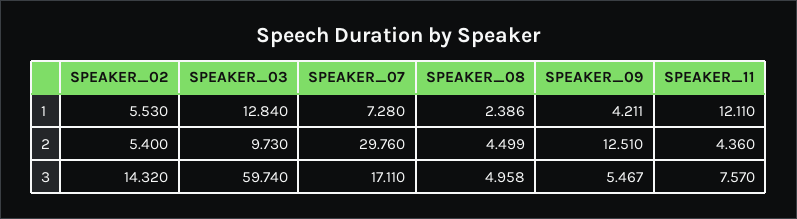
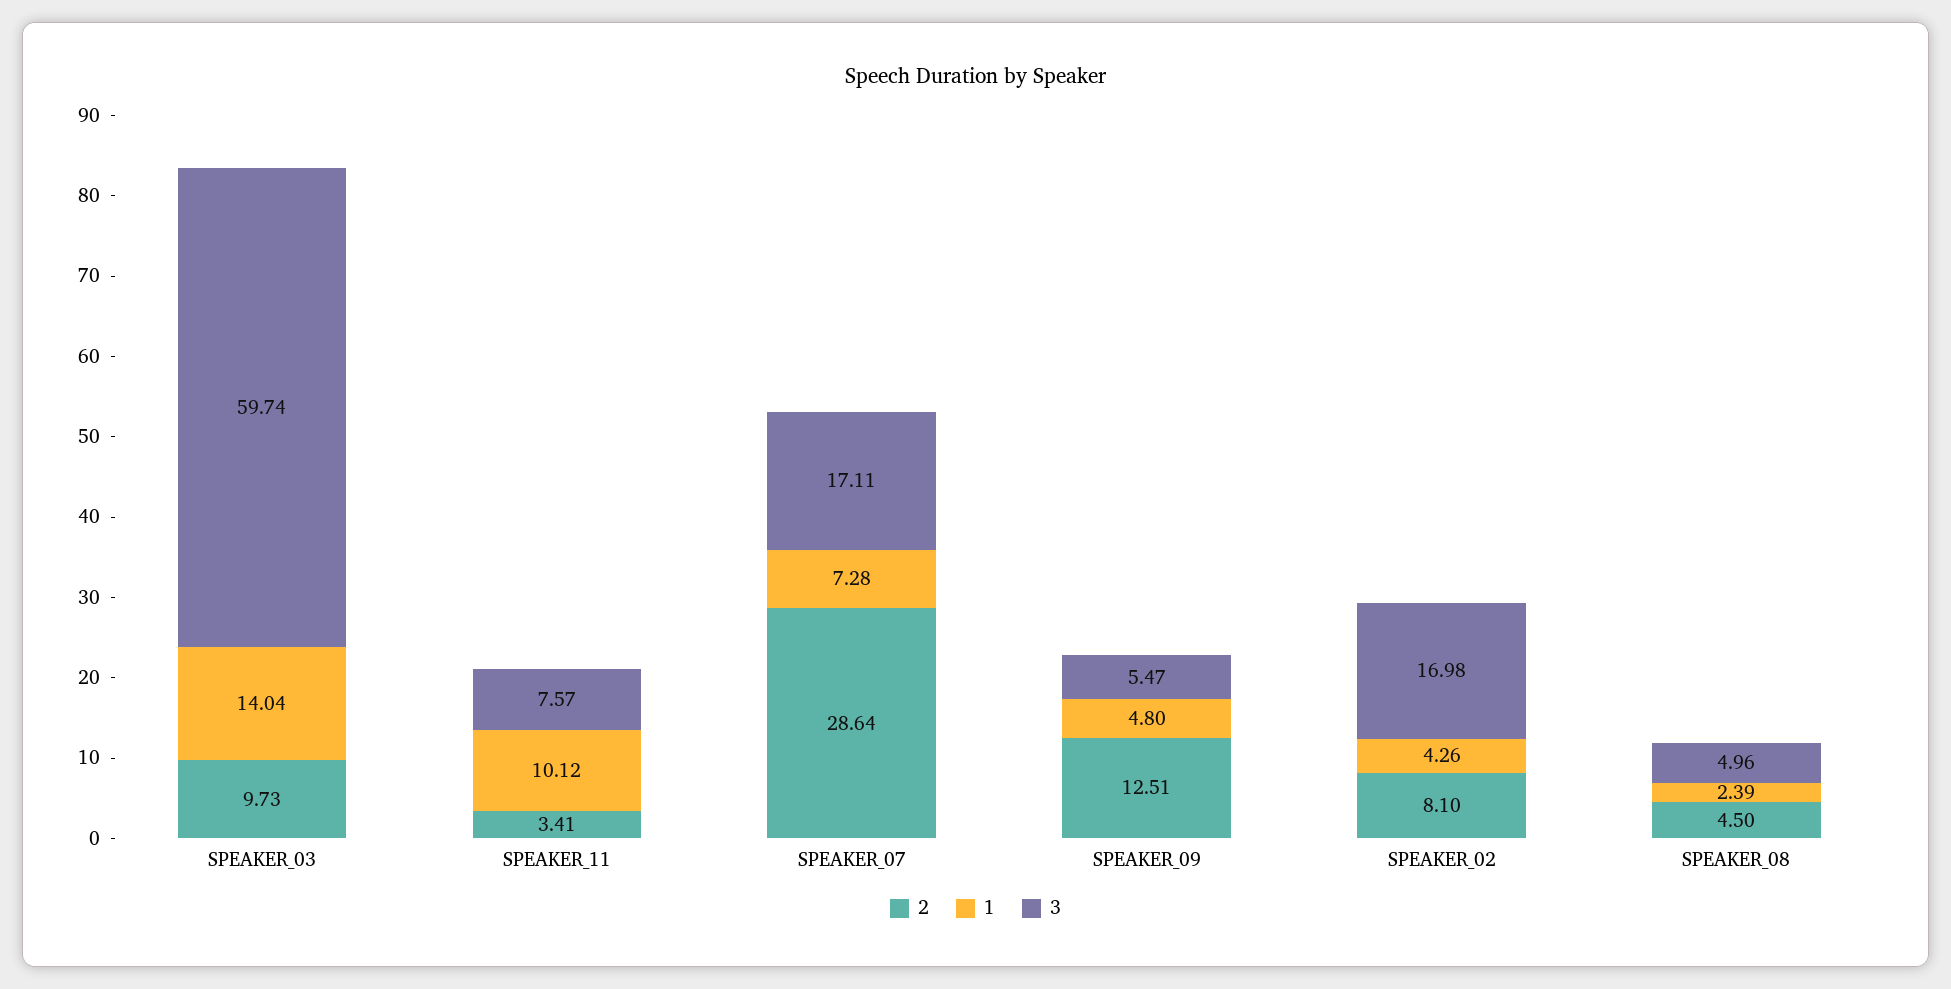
  {
    "1": {
-     "SPEAKER_02": 5.53,
+     "SPEAKER_02": 4.26,
-     "SPEAKER_03": 12.84,
+     "SPEAKER_03": 14.04,
      "SPEAKER_07": 7.28,
      "SPEAKER_08": 2.386,
-     "SPEAKER_09": 4.211,
+     "SPEAKER_09": 4.8,
-     "SPEAKER_11": 12.11
+     "SPEAKER_11": 10.12
    },
    "2": {
-     "SPEAKER_02": 5.4,
+     "SPEAKER_02": 8.1,
      "SPEAKER_03": 9.73,
-     "SPEAKER_07": 29.76,
+     "SPEAKER_07": 28.64,
      "SPEAKER_08": 4.499,
      "SPEAKER_09": 12.51,
-     "SPEAKER_11": 4.36
+     "SPEAKER_11": 3.41
    },
    "3": {
-     "SPEAKER_02": 14.32,
+     "SPEAKER_02": 16.98,
      "SPEAKER_03": 59.74,
      "SPEAKER_07": 17.11,
      "SPEAKER_08": 4.958,
      "SPEAKER_09": 5.467,
      "SPEAKER_11": 7.57
    }
  }

